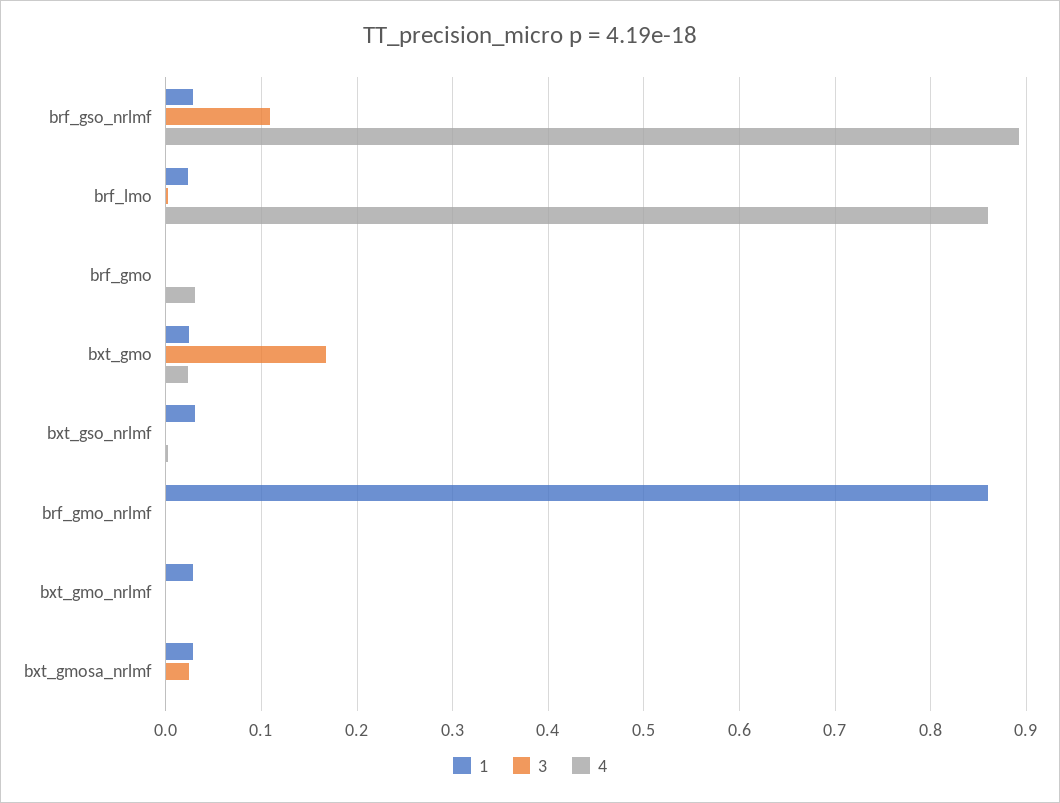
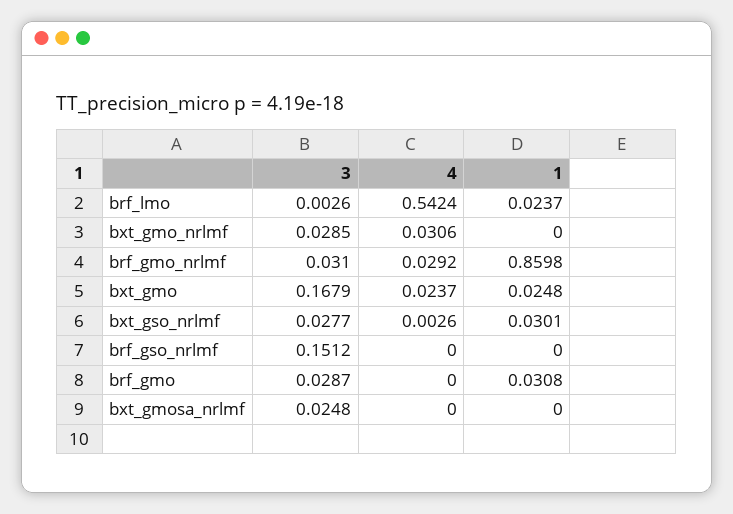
  {
    "1": {
-     "brf_gso_nrlmf": 0.03,
+     "brf_gso_nrlmf": 0,
      "brf_lmo": 0.0237,
-     "brf_gmo": 0,
+     "brf_gmo": 0.0308,
      "bxt_gmo": 0.0248,
      "bxt_gso_nrlmf": 0.0301,
      "brf_gmo_nrlmf": 0.8598,
-     "bxt_gmo_nrlmf": 0.03,
+     "bxt_gmo_nrlmf": 0,
-     "bxt_gmosa_nrlmf": 0.03
+     "bxt_gmosa_nrlmf": 0
    },
    "3": {
-     "brf_gso_nrlmf": 0.11,
+     "brf_gso_nrlmf": 0.1512,
      "brf_lmo": 0.0026,
-     "brf_gmo": 0,
+     "brf_gmo": 0.0287,
      "bxt_gmo": 0.1679,
-     "bxt_gso_nrlmf": 0,
+     "bxt_gso_nrlmf": 0.0277,
-     "brf_gmo_nrlmf": 0,
+     "brf_gmo_nrlmf": 0.031,
-     "bxt_gmo_nrlmf": 0,
+     "bxt_gmo_nrlmf": 0.0285,
      "bxt_gmosa_nrlmf": 0.0248
    },
    "4": {
-     "brf_gso_nrlmf": 0.89,
+     "brf_gso_nrlmf": 0,
-     "brf_lmo": 0.86,
+     "brf_lmo": 0.5424,
-     "brf_gmo": 0.03,
+     "brf_gmo": 0,
      "bxt_gmo": 0.0237,
      "bxt_gso_nrlmf": 0.0026,
-     "brf_gmo_nrlmf": 0,
+     "brf_gmo_nrlmf": 0.0292,
-     "bxt_gmo_nrlmf": 0,
+     "bxt_gmo_nrlmf": 0.0306,
      "bxt_gmosa_nrlmf": 0
    }
  }

